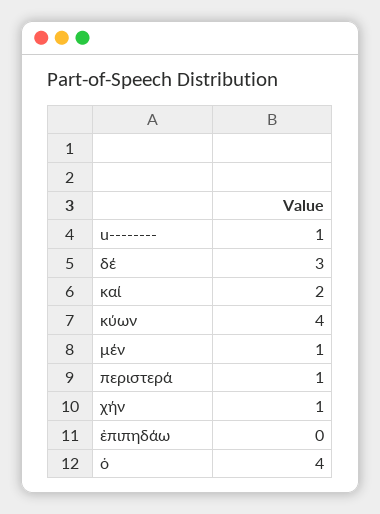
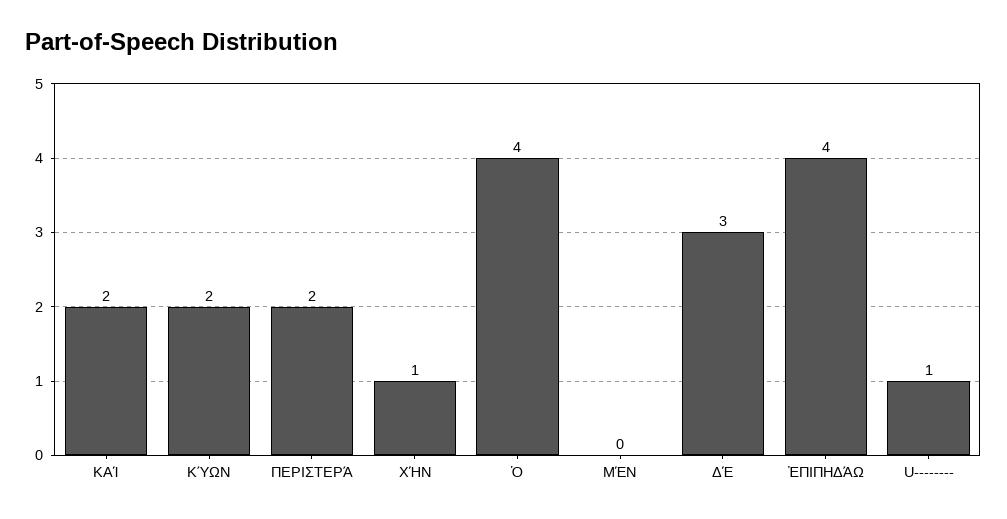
  {
    "u--------": 1,
    "δέ": 3,
    "καί": 2,
-   "κύων": 4,
+   "κύων": 2,
-   "μέν": 1,
+   "μέν": 0,
-   "περιστερά": 1,
+   "περιστερά": 2,
    "χήν": 1,
-   "ἐπιπηδάω": 0,
+   "ἐπιπηδάω": 4,
    "ὁ": 4
  }

